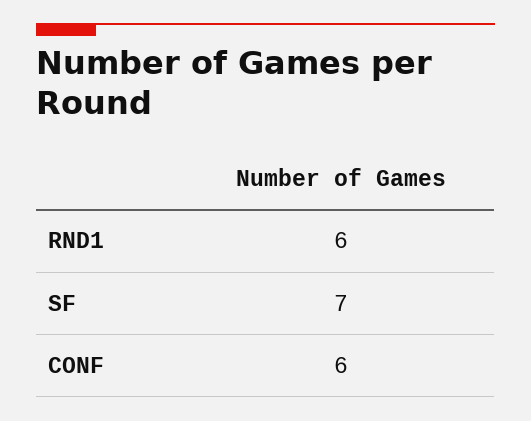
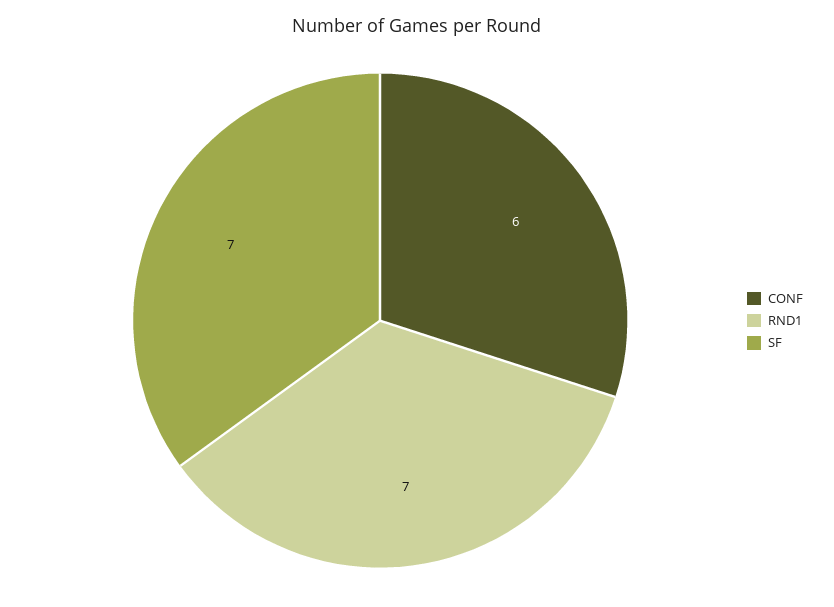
  {
-   "RND1": 6,
+   "RND1": 7,
    "SF": 7,
    "CONF": 6
  }

